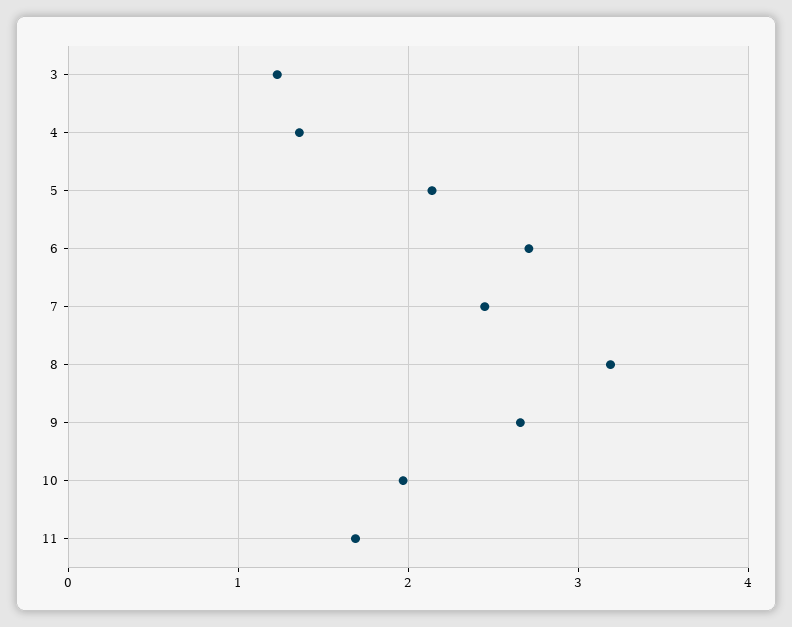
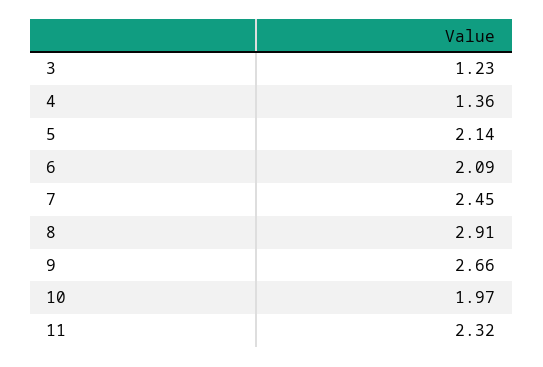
  {
    "3": 1.23,
    "4": 1.36,
    "5": 2.14,
-   "6": 2.7,
+   "6": 2.09,
    "7": 2.45,
-   "8": 3.2,
+   "8": 2.91,
    "9": 2.66,
    "10": 1.97,
-   "11": 1.7
+   "11": 2.32
  }

